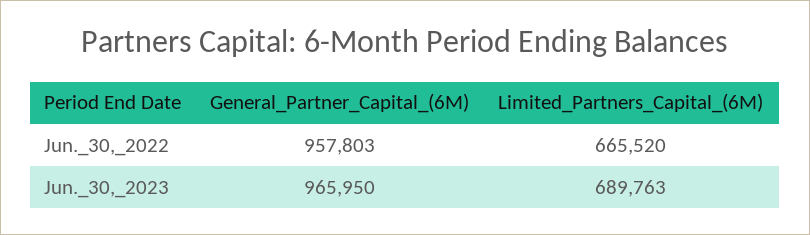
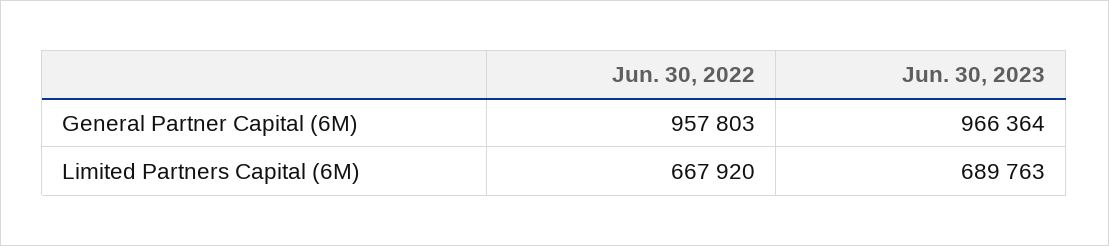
  {
    "General_Partner_Capital_(6M)": {
      "Jun._30,_2022": 957803,
-     "Jun._30,_2023": 965950
+     "Jun._30,_2023": 966364
    },
    "Limited_Partners_Capital_(6M)": {
-     "Jun._30,_2022": 665520,
+     "Jun._30,_2022": 667920,
      "Jun._30,_2023": 689763
    }
  }

